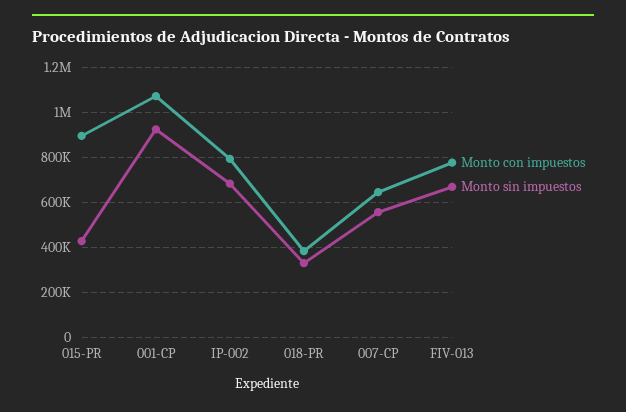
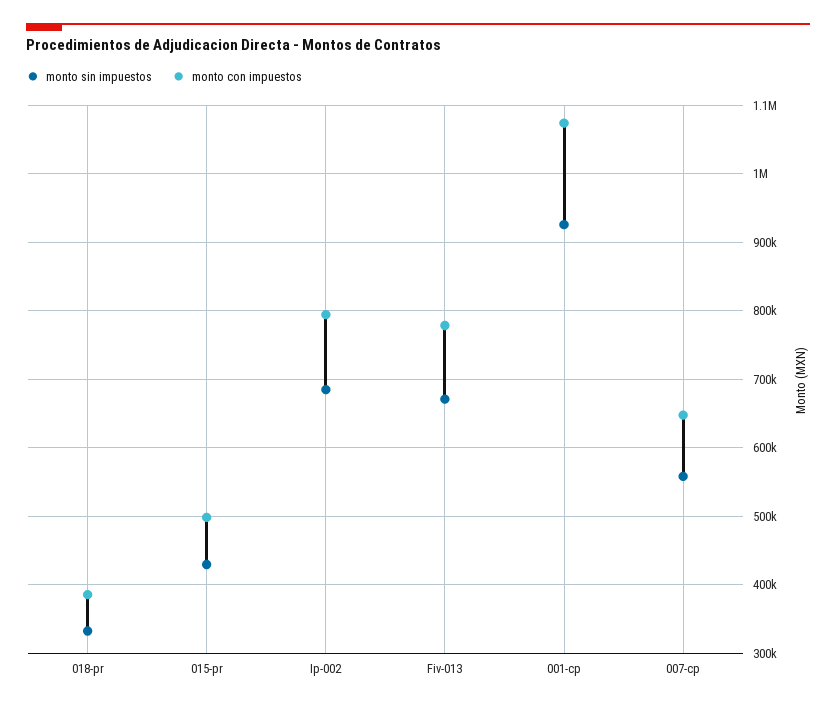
  {
    "Monto con impuestos": {
-     "015-PR": 900000,
+     "015-PR": 500000,
      "001-CP": 1070000,
      "IP-002": 790000,
      "018-PR": 390000,
      "007-CP": 650000,
      "FIV-013": 780000
    },
    "Monto sin impuestos": {
      "015-PR": 430000,
      "001-CP": 930000,
      "IP-002": 680000,
      "018-PR": 330000,
      "007-CP": 560000,
      "FIV-013": 670000
    }
  }

